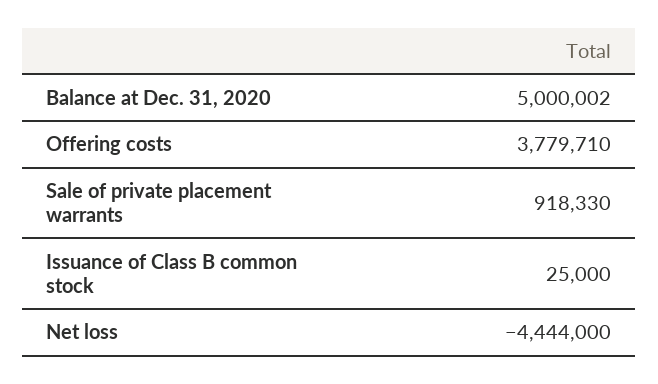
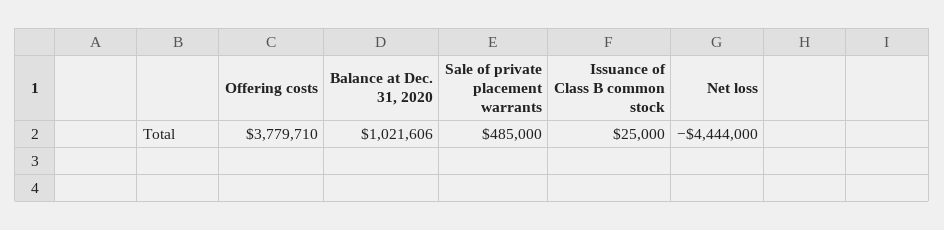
  {
-   "Balance at Dec. 31, 2020": 5000002,
+   "Balance at Dec. 31, 2020": 1021606,
    "Offering costs": 3779710,
-   "Sale of private placement warrants": 918330,
+   "Sale of private placement warrants": 485000,
    "Issuance of Class B common stock": 25000,
    "Net loss": -4444000
  }

